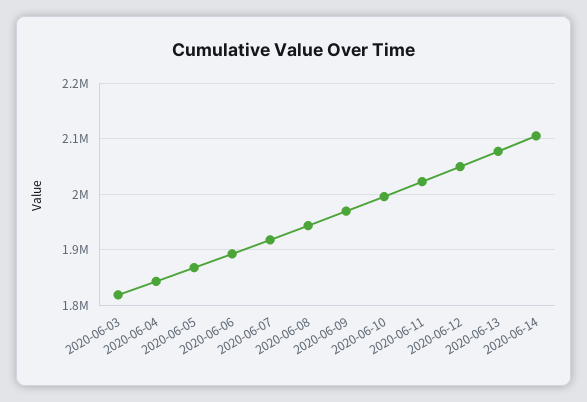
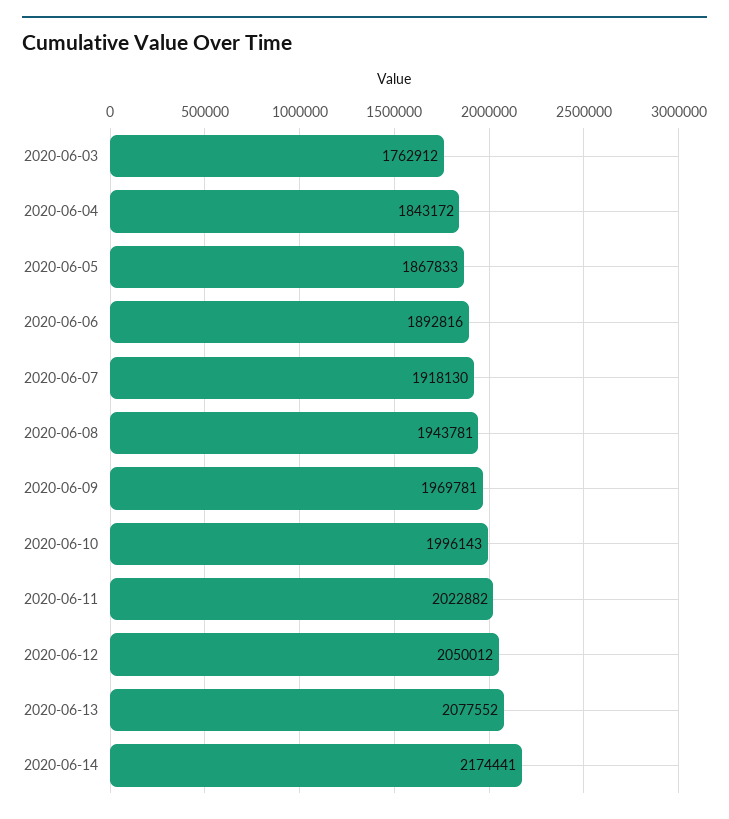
  {
-   "2020-06-03": 1820000,
+   "2020-06-03": 1762912,
    "2020-06-04": 1843172,
    "2020-06-05": 1867833,
    "2020-06-06": 1892816,
    "2020-06-07": 1918130,
    "2020-06-08": 1943781,
    "2020-06-09": 1969781,
    "2020-06-10": 1996143,
    "2020-06-11": 2022882,
    "2020-06-12": 2050012,
    "2020-06-13": 2077552,
-   "2020-06-14": 2100000
+   "2020-06-14": 2174441
  }

